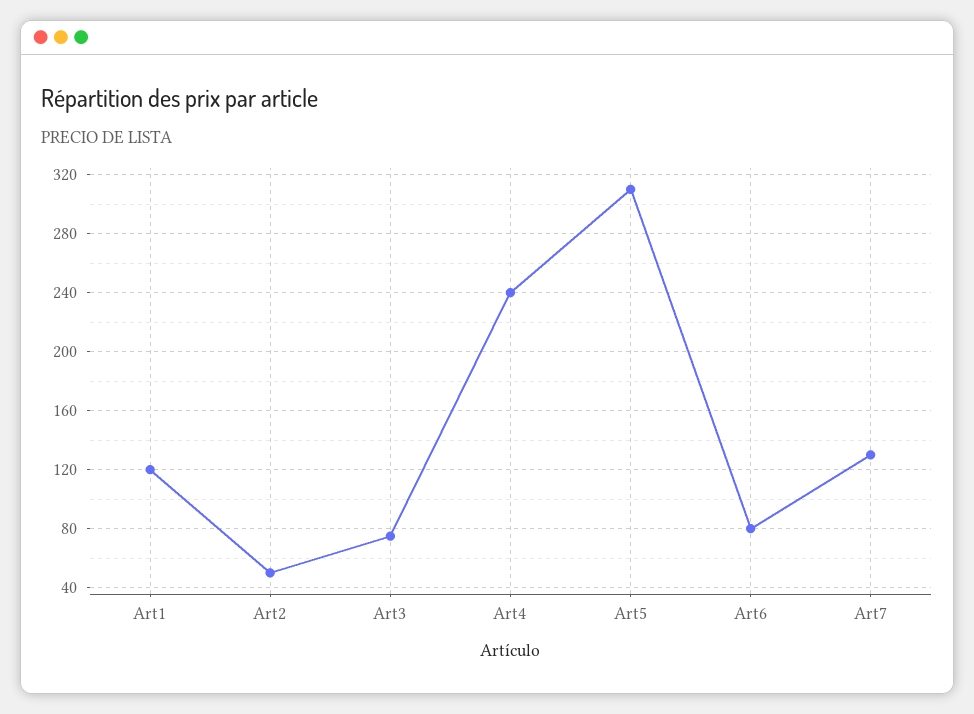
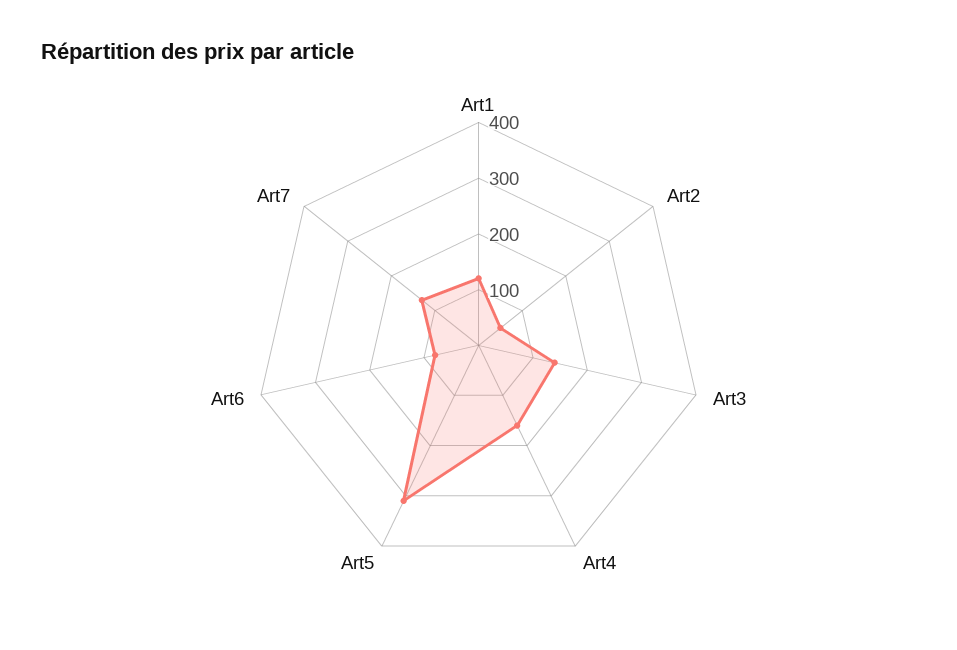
  {
    "Art1": 120,
    "Art2": 50,
-   "Art3": 75,
+   "Art3": 140,
-   "Art4": 240,
+   "Art4": 160,
    "Art5": 310,
    "Art6": 80,
    "Art7": 130
  }

